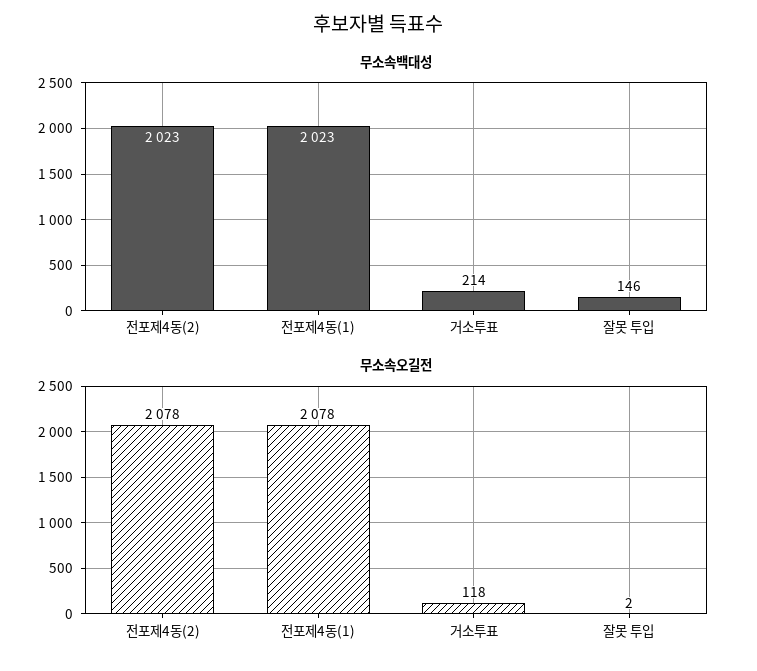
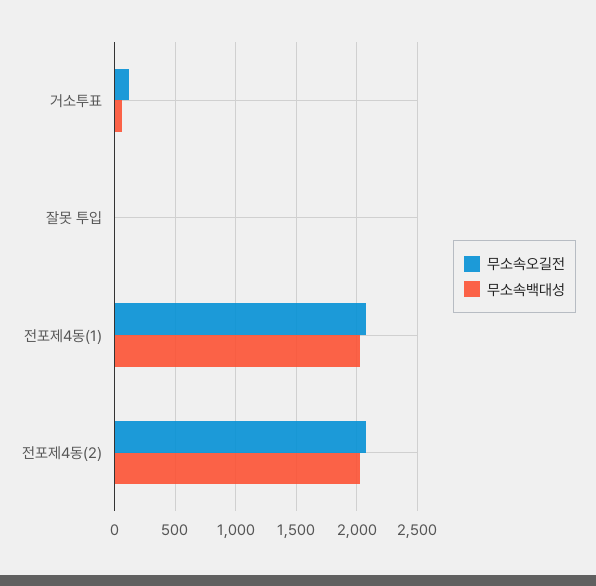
  {
    "무소속백대성": {
      "전포제4동(2)": 2023,
      "전포제4동(1)": 2023,
-     "거소투표": 214,
+     "거소투표": 50,
-     "잘못 투입": 146
+     "잘못 투입": 0
    },
    "무소속오길전": {
      "전포제4동(2)": 2078,
      "전포제4동(1)": 2078,
      "거소투표": 118,
      "잘못 투입": 2
    }
  }

